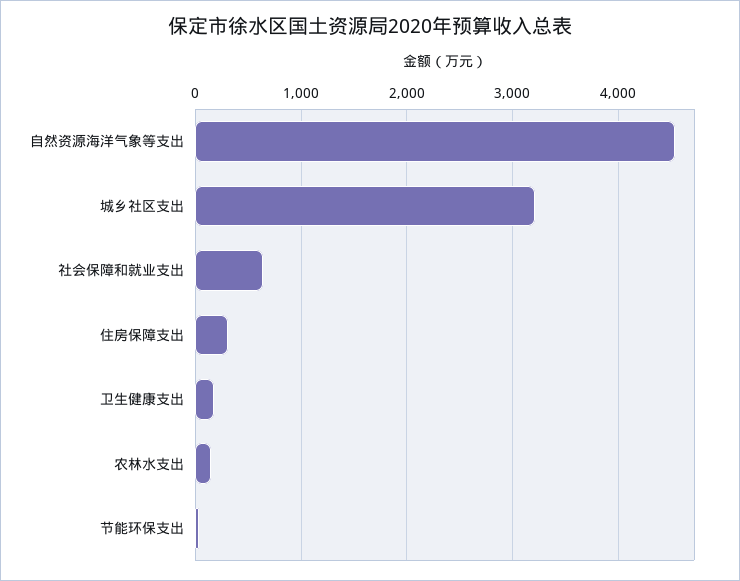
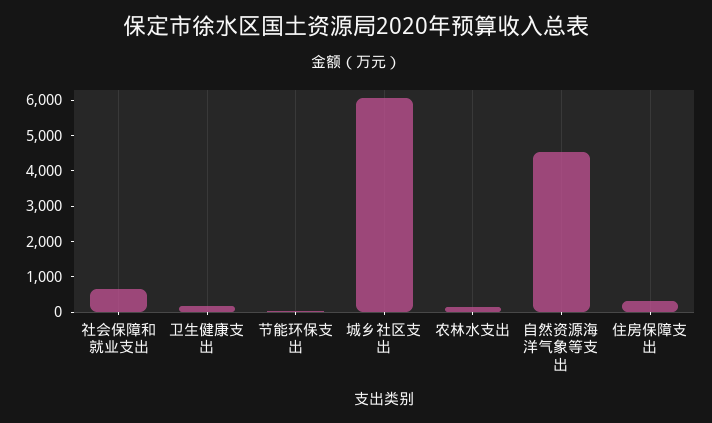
  {
    "自然资源海洋气象等支出": 4500,
-   "城乡社区支出": 3200,
+   "城乡社区支出": 6000,
    "社会保障和就业支出": 600,
    "住房保障支出": 300,
    "卫生健康支出": 200,
    "农林水支出": 100,
    "节能环保支出": 0
  }

